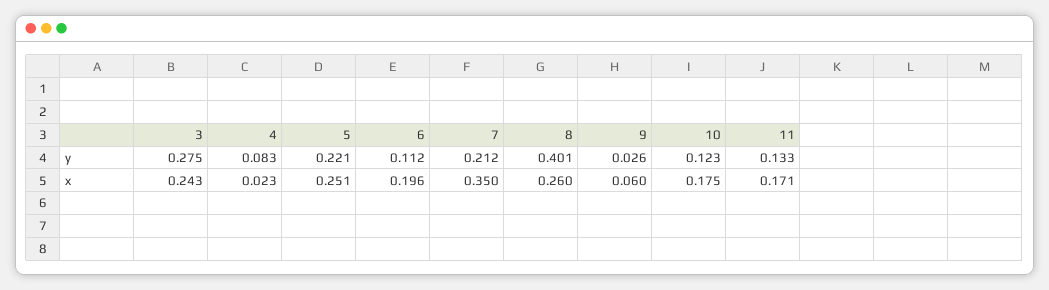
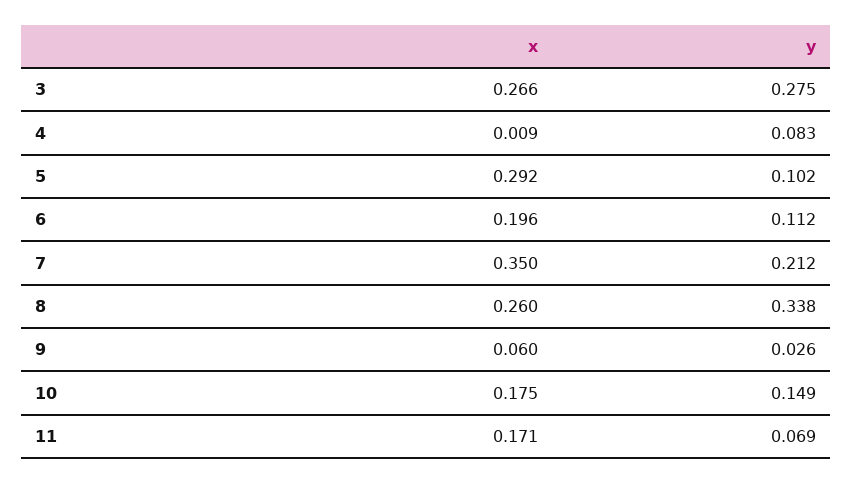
  {
    "3": {
      "y": 0.275,
-     "x": 0.243
+     "x": 0.266
    },
    "4": {
      "y": 0.083,
-     "x": 0.023
+     "x": 0.009
    },
    "5": {
-     "y": 0.221,
+     "y": 0.102,
-     "x": 0.251
+     "x": 0.292
    },
    "6": {
      "y": 0.112,
      "x": 0.196
    },
    "7": {
      "y": 0.212,
      "x": 0.35
    },
    "8": {
-     "y": 0.401,
+     "y": 0.338,
      "x": 0.26
    },
    "9": {
      "y": 0.026,
      "x": 0.06
    },
    "10": {
-     "y": 0.123,
+     "y": 0.149,
      "x": 0.175
    },
    "11": {
-     "y": 0.133,
+     "y": 0.069,
      "x": 0.171
    }
  }

